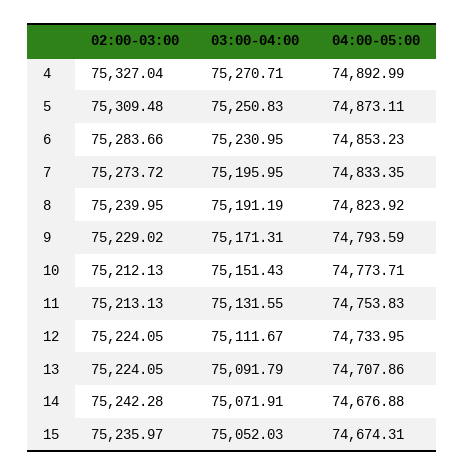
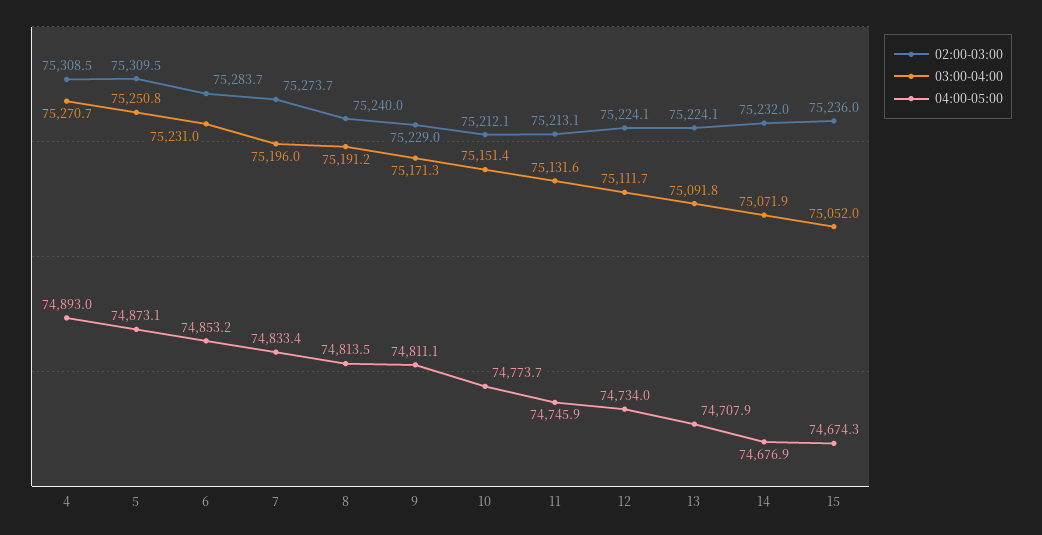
  {
    "02:00-03:00": {
-     "4": 75327.04,
+     "4": 75308.5,
      "5": 75309.48,
      "6": 75283.66,
      "7": 75273.72,
      "8": 75239.95,
      "9": 75229.02,
      "10": 75212.13,
      "11": 75213.13,
      "12": 75224.05,
      "13": 75224.05,
-     "14": 75242.28,
+     "14": 75232,
      "15": 75235.97
    },
    "03:00-04:00": {
      "4": 75270.71,
      "5": 75250.83,
      "6": 75230.95,
      "7": 75195.95,
      "8": 75191.19,
      "9": 75171.31,
      "10": 75151.43,
      "11": 75131.55,
      "12": 75111.67,
      "13": 75091.79,
      "14": 75071.91,
      "15": 75052.03
    },
    "04:00-05:00": {
      "4": 74892.99,
      "5": 74873.11,
      "6": 74853.23,
      "7": 74833.35,
-     "8": 74823.92,
+     "8": 74813.5,
-     "9": 74793.59,
+     "9": 74811.1,
      "10": 74773.71,
-     "11": 74753.83,
+     "11": 74745.9,
      "12": 74733.95,
      "13": 74707.86,
      "14": 74676.88,
      "15": 74674.31
    }
  }

